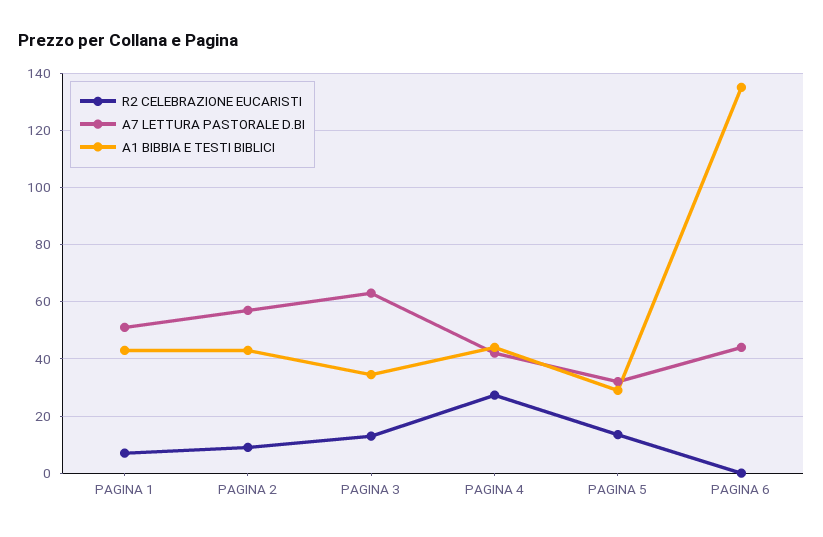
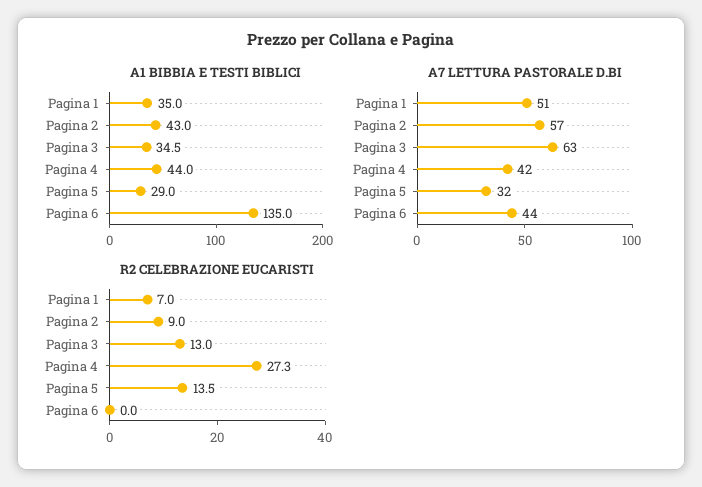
  {
    "R2 CELEBRAZIONE EUCARISTI": {
      "PAGINA 1": 7,
      "PAGINA 2": 9,
      "PAGINA 3": 13,
      "PAGINA 4": 27.3,
      "PAGINA 5": 13.5,
      "PAGINA 6": 0
    },
    "A7 LETTURA PASTORALE D.BI": {
      "PAGINA 1": 51,
      "PAGINA 2": 57,
      "PAGINA 3": 63,
      "PAGINA 4": 42,
      "PAGINA 5": 32,
      "PAGINA 6": 44
    },
    "A1 BIBBIA E TESTI BIBLICI": {
-     "PAGINA 1": 42.5,
+     "PAGINA 1": 35,
      "PAGINA 2": 43,
      "PAGINA 3": 34.5,
      "PAGINA 4": 44,
      "PAGINA 5": 29,
      "PAGINA 6": 135
    }
  }

